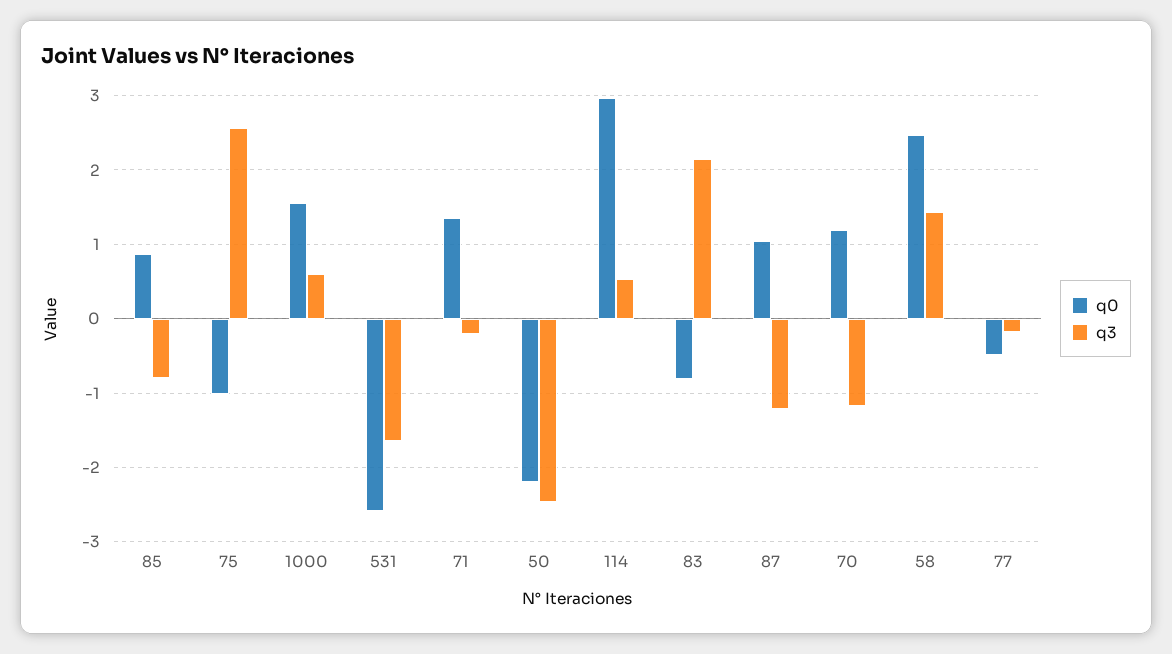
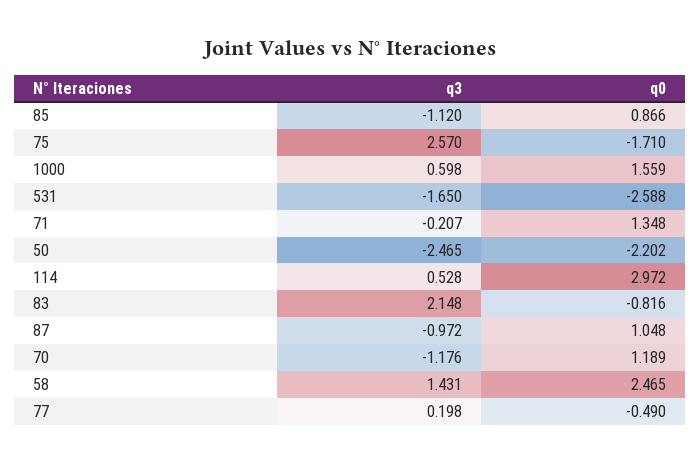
  {
    "q0": {
      "85": 0.866,
-     "75": -1,
+     "75": -1.71,
      "1000": 1.559,
      "531": -2.588,
      "71": 1.348,
      "50": -2.202,
      "114": 2.972,
      "83": -0.816,
      "87": 1.048,
      "70": 1.189,
      "58": 2.465,
      "77": -0.49
    },
    "q3": {
-     "85": -0.8,
+     "85": -1.12,
      "75": 2.57,
      "1000": 0.598,
      "531": -1.65,
      "71": -0.207,
      "50": -2.465,
      "114": 0.528,
      "83": 2.148,
-     "87": -1.2,
+     "87": -0.972,
      "70": -1.176,
      "58": 1.431,
-     "77": -0.2
+     "77": 0.198
    }
  }

